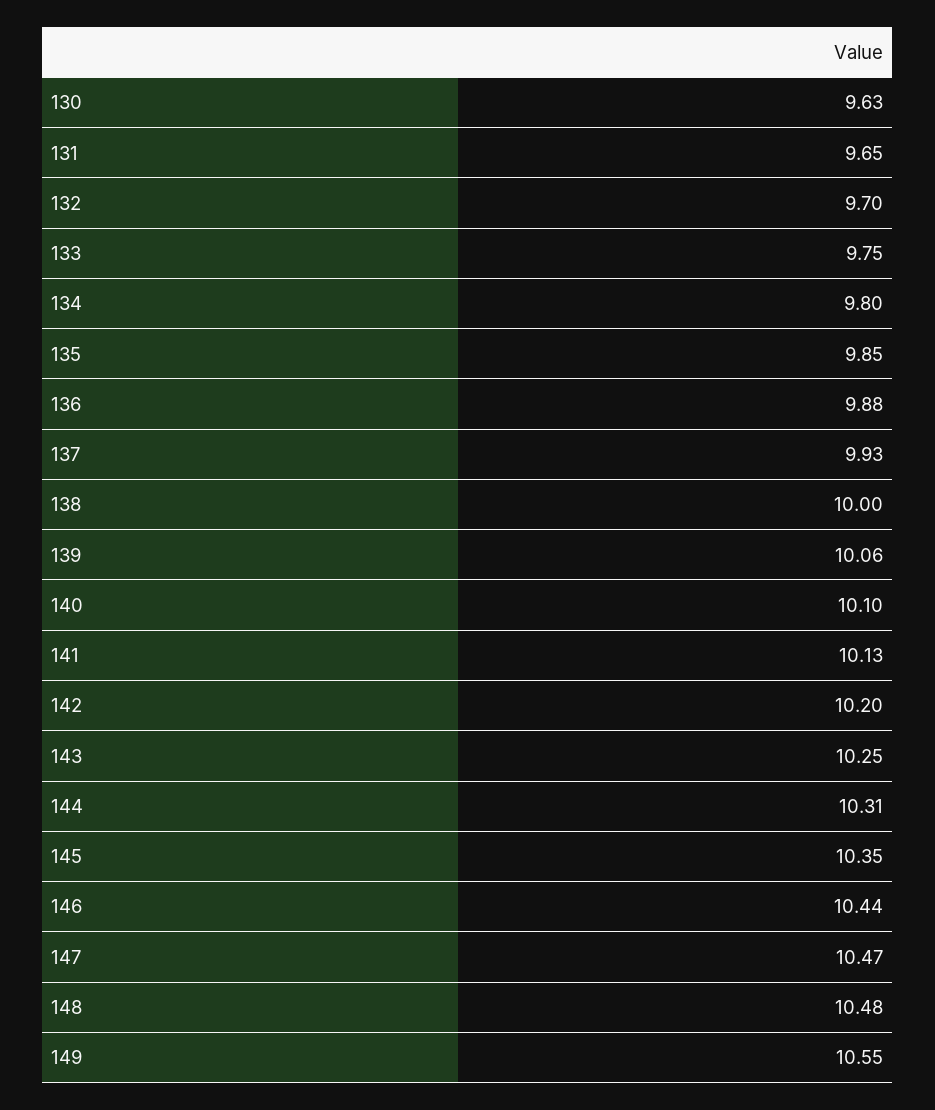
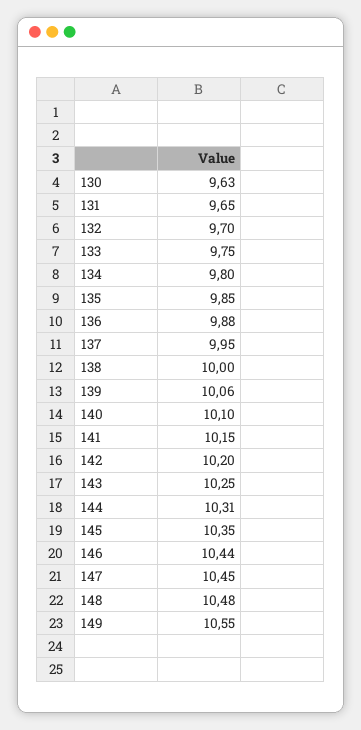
  {
    "130": 9.63,
    "131": 9.65,
    "132": 9.7,
    "133": 9.75,
    "134": 9.8,
    "135": 9.85,
    "136": 9.88,
-   "137": 9.93,
+   "137": 9.95,
    "138": 10,
    "139": 10.06,
    "140": 10.1,
-   "141": 10.13,
+   "141": 10.15,
    "142": 10.2,
    "143": 10.25,
    "144": 10.31,
    "145": 10.35,
    "146": 10.44,
-   "147": 10.47,
+   "147": 10.45,
    "148": 10.48,
    "149": 10.55
  }

